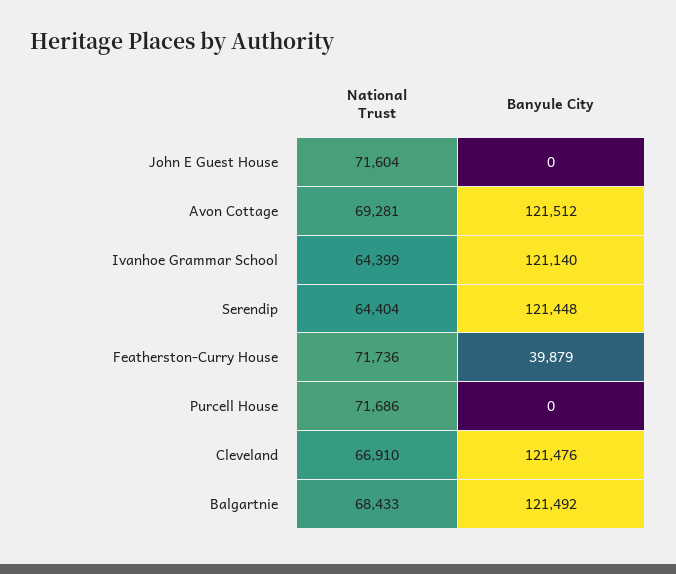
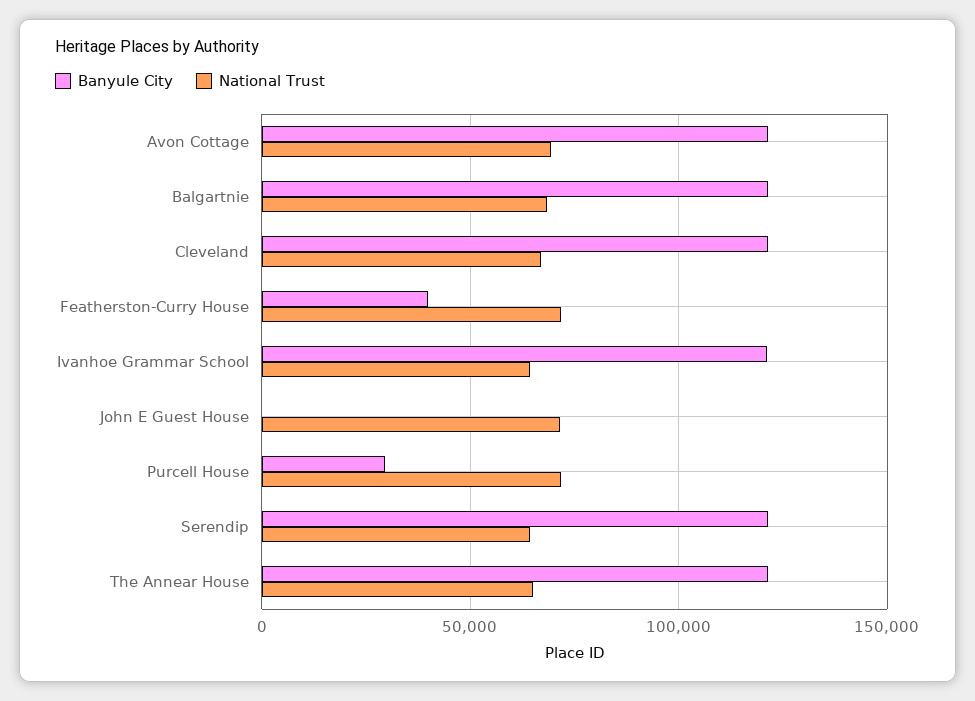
  {
    "National Trust": {
      "John E Guest House": 71604,
      "Avon Cottage": 69281,
      "Ivanhoe Grammar School": 64399,
      "Serendip": 64404,
      "Featherston-Curry House": 71736,
      "Purcell House": 71686,
      "Cleveland": 66910,
-     "Balgartnie": 68433
+     "Balgartnie": 68433,
+     "The Annear House": 65000
    },
    "Banyule City": {
      "John E Guest House": 0,
      "Avon Cottage": 121512,
      "Ivanhoe Grammar School": 121140,
      "Serendip": 121448,
      "Featherston-Curry House": 39879,
-     "Purcell House": 0,
+     "Purcell House": 30000,
      "Cleveland": 121476,
-     "Balgartnie": 121492
+     "Balgartnie": 121492,
+     "The Annear House": 120000
    }
  }

